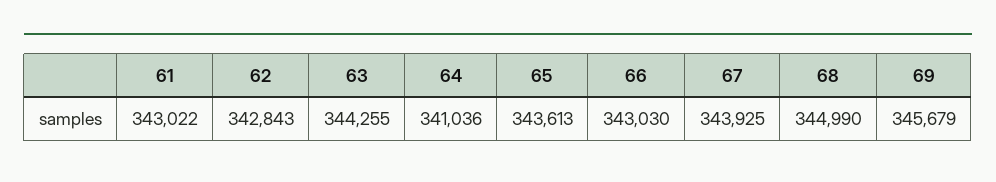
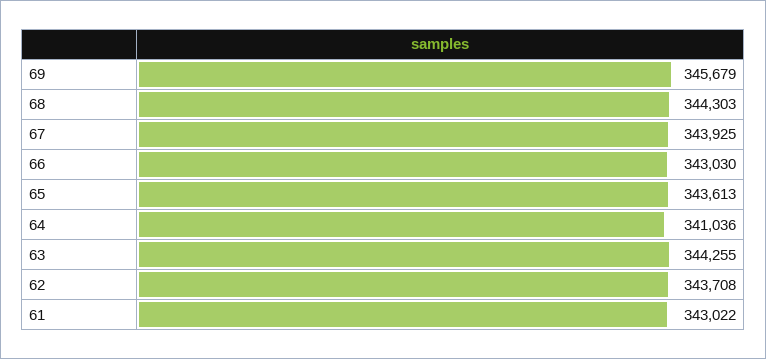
  {
    "61": 343022,
-   "62": 342843,
+   "62": 343708,
    "63": 344255,
    "64": 341036,
    "65": 343613,
    "66": 343030,
    "67": 343925,
-   "68": 344990,
+   "68": 344303,
    "69": 345679
  }

